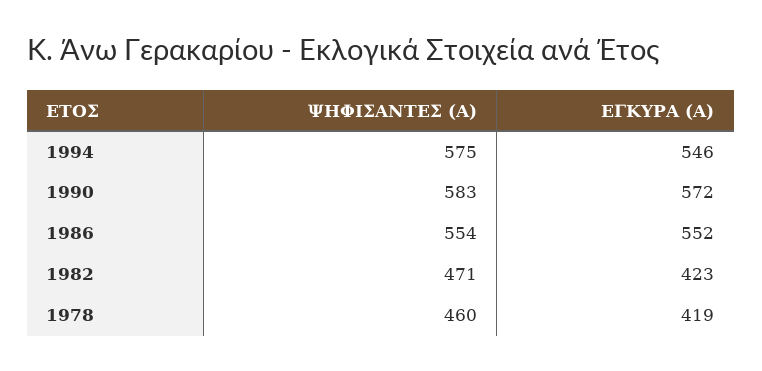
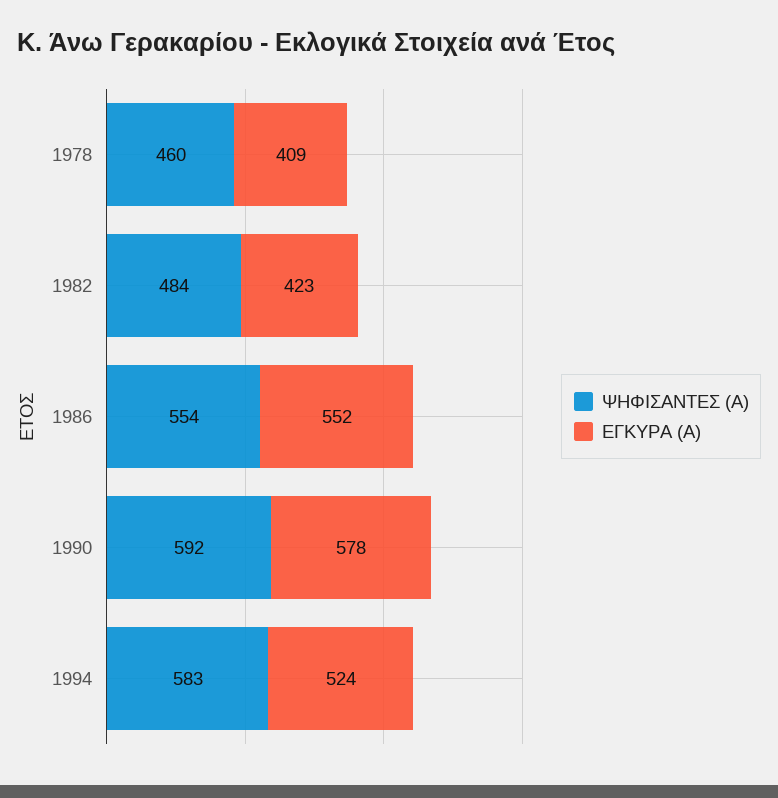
  {
    "ΨΗΦΙΣΑΝΤΕΣ (Α)": {
-     "1994": 575,
+     "1994": 583,
-     "1990": 583,
+     "1990": 592,
      "1986": 554,
-     "1982": 471,
+     "1982": 484,
      "1978": 460
    },
    "ΕΓΚΥΡΑ (Α)": {
-     "1994": 546,
+     "1994": 524,
-     "1990": 572,
+     "1990": 578,
      "1986": 552,
      "1982": 423,
-     "1978": 419
+     "1978": 409
    }
  }

